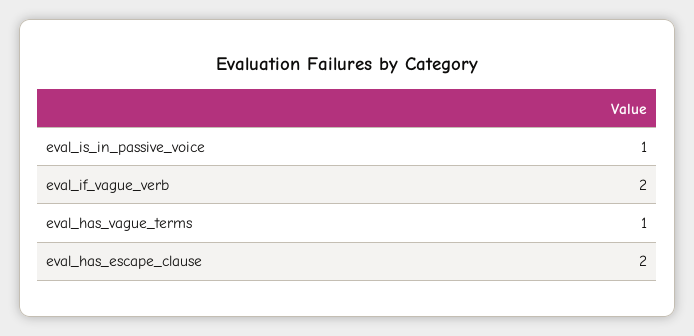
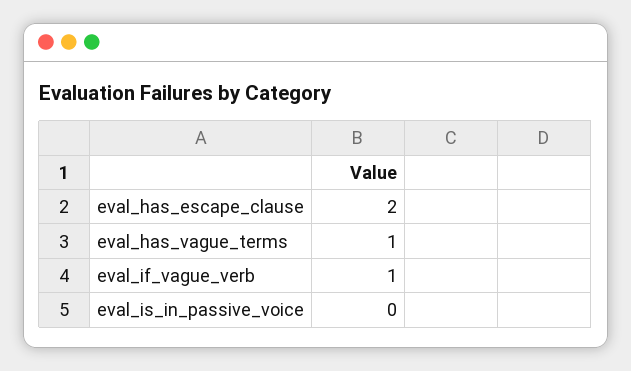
  {
-   "eval_is_in_passive_voice": 1,
+   "eval_is_in_passive_voice": 0,
-   "eval_if_vague_verb": 2,
+   "eval_if_vague_verb": 1,
    "eval_has_vague_terms": 1,
    "eval_has_escape_clause": 2
  }

